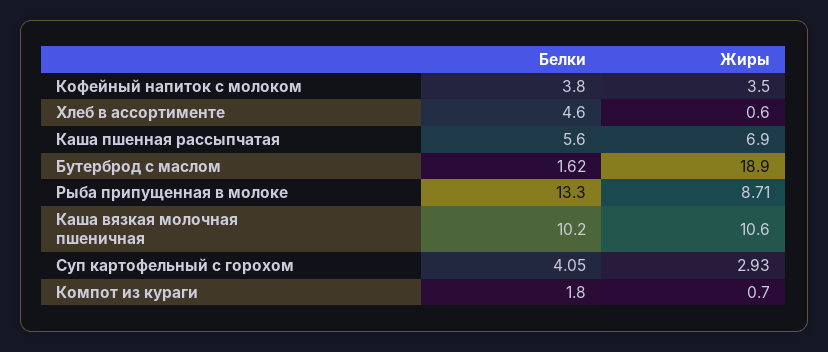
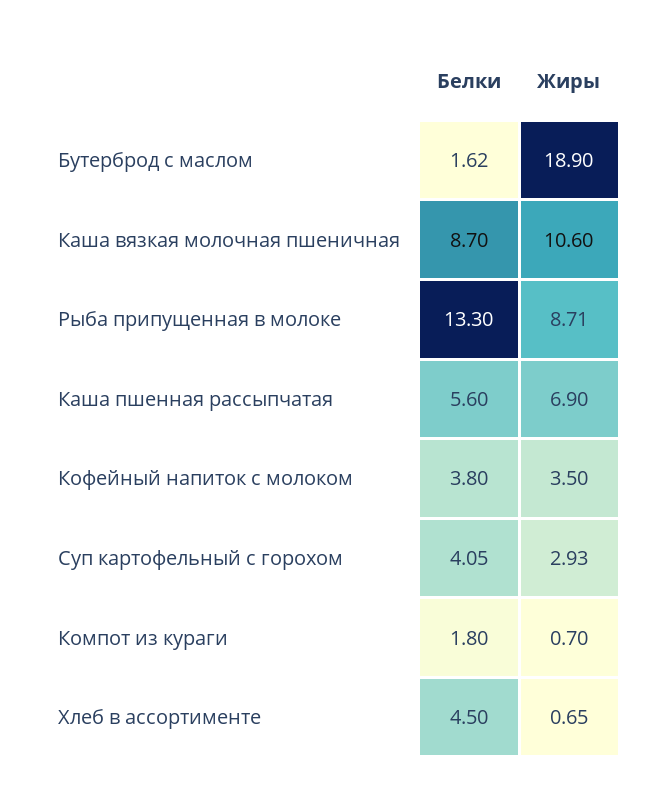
  {
    "Белки": {
      "Кофейный напиток с молоком": 3.8,
-     "Хлеб в ассортименте": 4.6,
+     "Хлеб в ассортименте": 4.5,
      "Каша пшенная рассыпчатая": 5.6,
      "Бутерброд с маслом": 1.62,
      "Рыба припущенная в молоке": 13.3,
-     "Каша вязкая молочная пшеничная": 10.2,
+     "Каша вязкая молочная пшеничная": 8.7,
      "Суп картофельный с горохом": 4.05,
      "Компот из кураги": 1.8
    },
    "Жиры": {
      "Кофейный напиток с молоком": 3.5,
-     "Хлеб в ассортименте": 0.6,
+     "Хлеб в ассортименте": 0.65,
      "Каша пшенная рассыпчатая": 6.9,
      "Бутерброд с маслом": 18.9,
      "Рыба припущенная в молоке": 8.71,
      "Каша вязкая молочная пшеничная": 10.6,
      "Суп картофельный с горохом": 2.93,
      "Компот из кураги": 0.7
    }
  }

